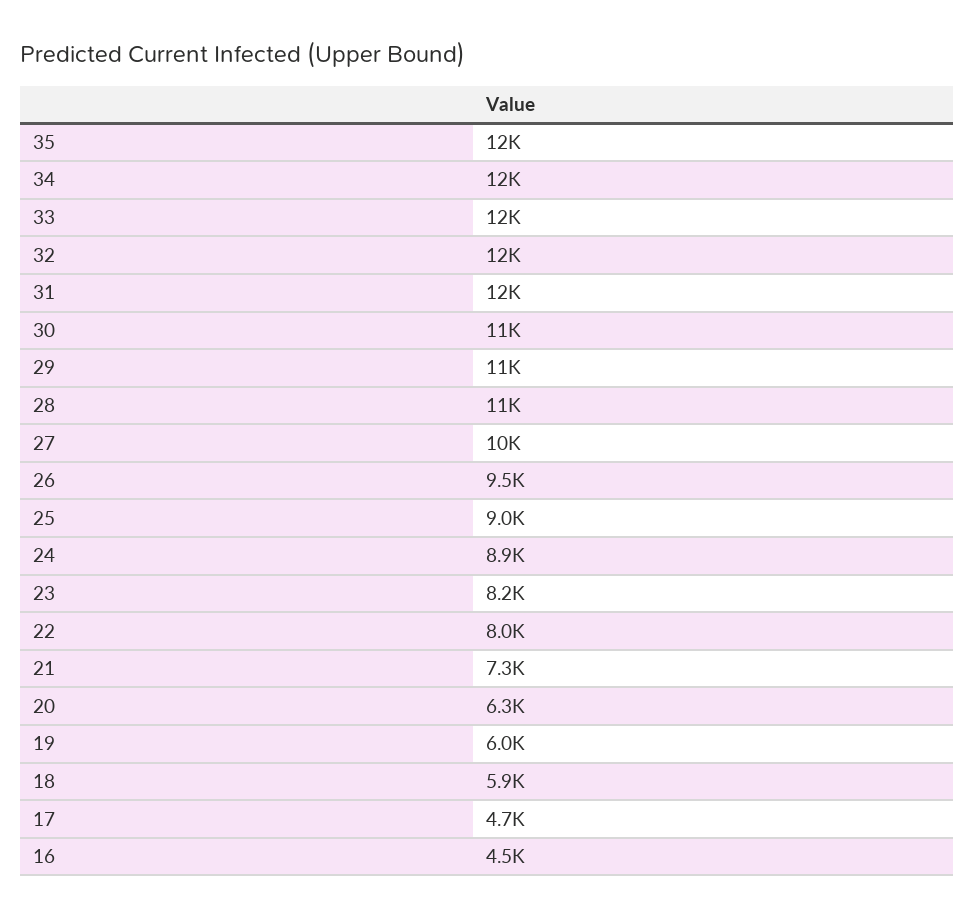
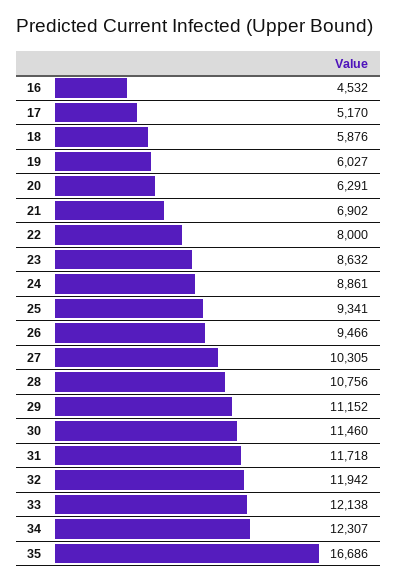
  {
-   "35": 12000,
+   "35": 16686,
    "34": 12307,
    "33": 12138,
    "32": 11942,
    "31": 11718,
    "30": 11460,
    "29": 11152,
    "28": 10756,
    "27": 10305,
    "26": 9466,
-   "25": 9000,
+   "25": 9341,
    "24": 8861,
-   "23": 8200,
+   "23": 8632,
    "22": 8000,
-   "21": 7300,
+   "21": 6902,
    "20": 6291,
    "19": 6027,
    "18": 5876,
-   "17": 4700,
+   "17": 5170,
    "16": 4532
  }

